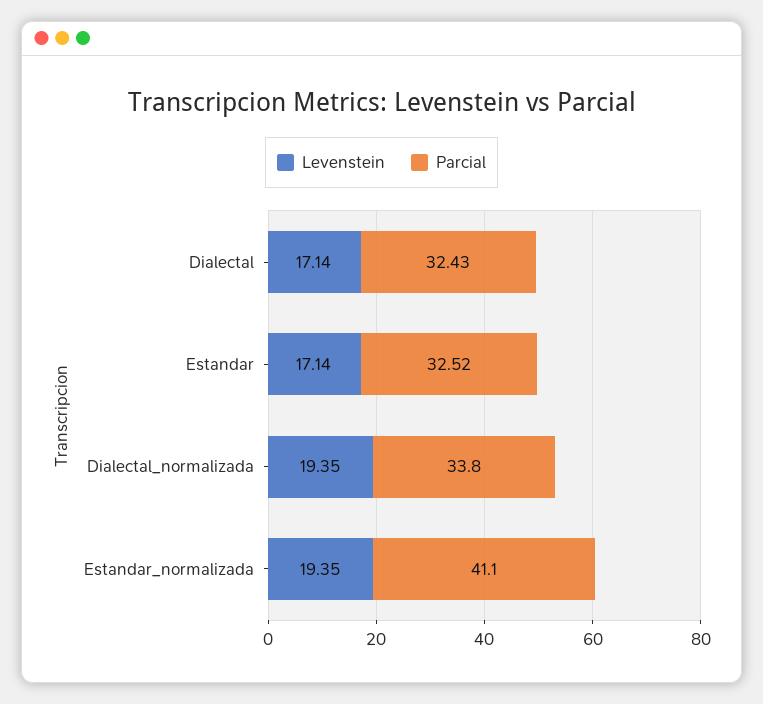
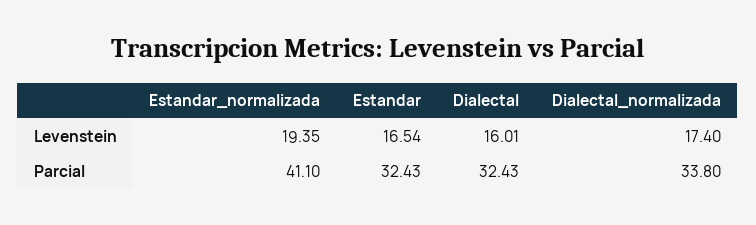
  {
    "Levenstein": {
-     "Dialectal": 17.14,
+     "Dialectal": 16.01,
-     "Estandar": 17.14,
+     "Estandar": 16.54,
-     "Dialectal_normalizada": 19.35,
+     "Dialectal_normalizada": 17.4,
      "Estandar_normalizada": 19.35
    },
    "Parcial": {
      "Dialectal": 32.43,
-     "Estandar": 32.52,
+     "Estandar": 32.43,
      "Dialectal_normalizada": 33.8,
      "Estandar_normalizada": 41.1
    }
  }

